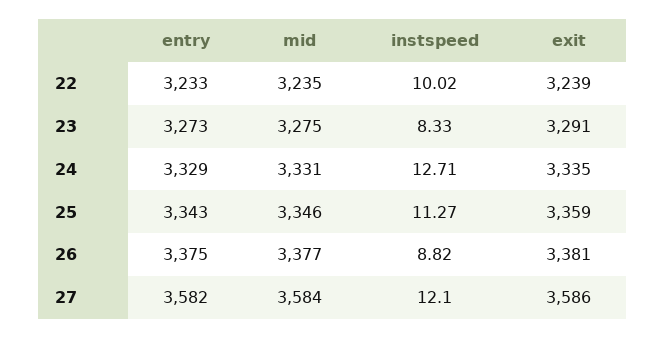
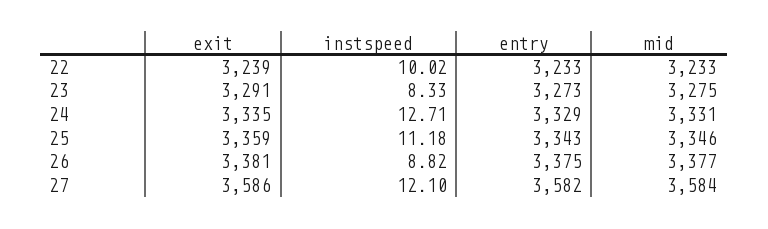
  {
    "entry": {
      "22": 3233,
      "23": 3273,
      "24": 3329,
      "25": 3343,
      "26": 3375,
      "27": 3582
    },
    "mid": {
-     "22": 3235,
+     "22": 3233,
      "23": 3275,
      "24": 3331,
      "25": 3346,
      "26": 3377,
      "27": 3584
    },
    "instspeed": {
      "22": 10.02,
      "23": 8.33,
      "24": 12.71,
-     "25": 11.27,
+     "25": 11.18,
      "26": 8.82,
      "27": 12.1
    },
    "exit": {
      "22": 3239,
      "23": 3291,
      "24": 3335,
      "25": 3359,
      "26": 3381,
      "27": 3586
    }
  }

